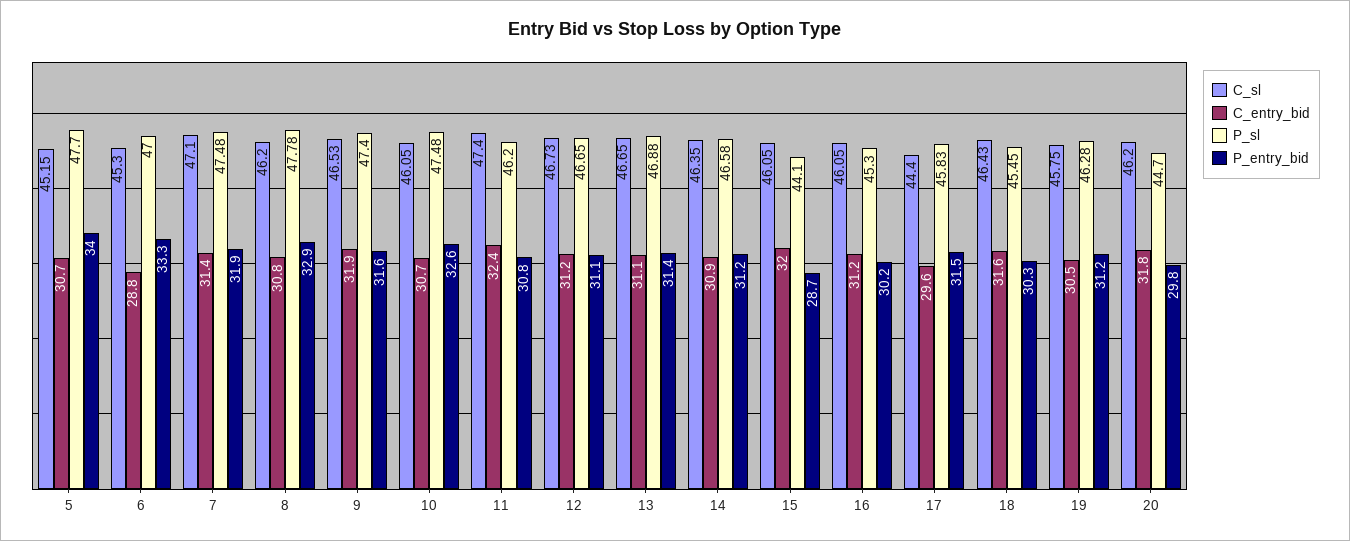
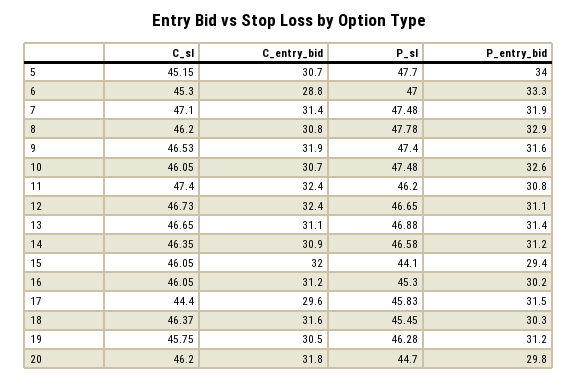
  {
    "C_sl": {
      "5": 45.15,
      "6": 45.3,
      "7": 47.1,
      "8": 46.2,
      "9": 46.53,
      "10": 46.05,
      "11": 47.4,
      "12": 46.73,
      "13": 46.65,
      "14": 46.35,
      "15": 46.05,
      "16": 46.05,
      "17": 44.4,
-     "18": 46.43,
+     "18": 46.37,
      "19": 45.75,
      "20": 46.2
    },
    "C_entry_bid": {
      "5": 30.7,
      "6": 28.8,
      "7": 31.4,
      "8": 30.8,
      "9": 31.9,
      "10": 30.7,
      "11": 32.4,
-     "12": 31.2,
+     "12": 32.4,
      "13": 31.1,
      "14": 30.9,
      "15": 32,
      "16": 31.2,
      "17": 29.6,
      "18": 31.6,
      "19": 30.5,
      "20": 31.8
    },
    "P_sl": {
      "5": 47.7,
      "6": 47,
      "7": 47.48,
      "8": 47.78,
      "9": 47.4,
      "10": 47.48,
      "11": 46.2,
      "12": 46.65,
      "13": 46.88,
      "14": 46.58,
      "15": 44.1,
      "16": 45.3,
      "17": 45.83,
      "18": 45.45,
      "19": 46.28,
      "20": 44.7
    },
    "P_entry_bid": {
      "5": 34,
      "6": 33.3,
      "7": 31.9,
      "8": 32.9,
      "9": 31.6,
      "10": 32.6,
      "11": 30.8,
      "12": 31.1,
      "13": 31.4,
      "14": 31.2,
-     "15": 28.7,
+     "15": 29.4,
      "16": 30.2,
      "17": 31.5,
      "18": 30.3,
      "19": 31.2,
      "20": 29.8
    }
  }

